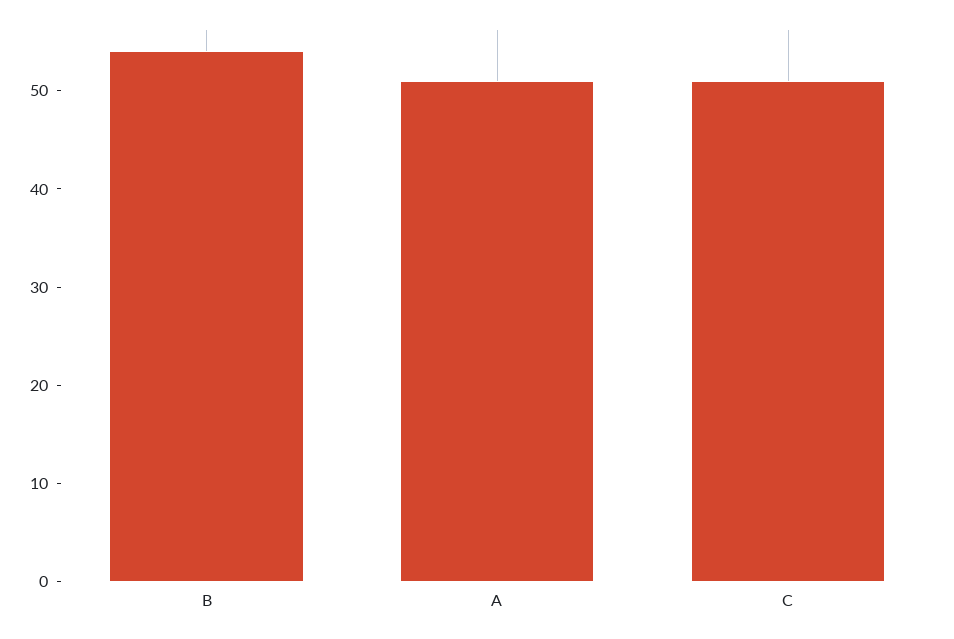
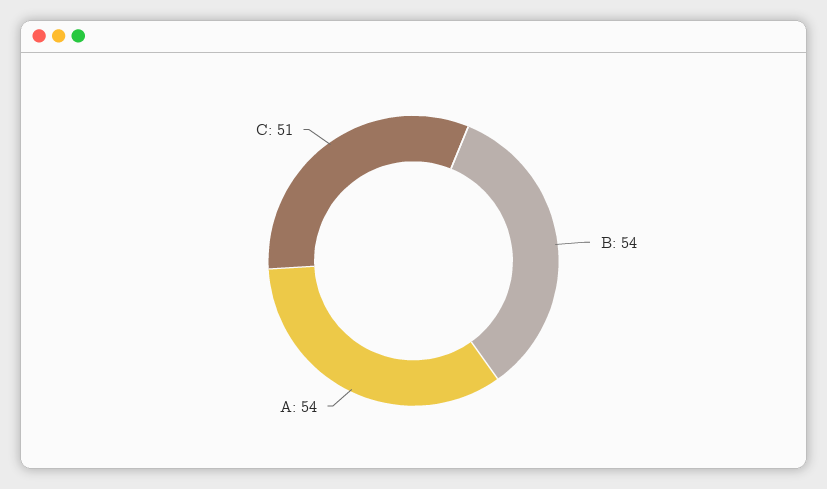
  {
    "B": 54,
-   "A": 51,
+   "A": 54,
    "C": 51
  }

